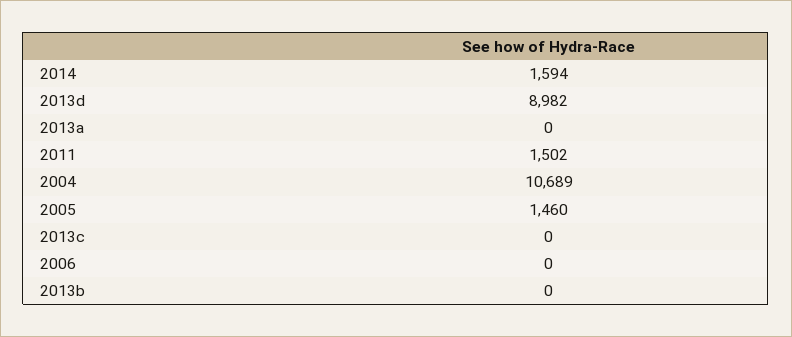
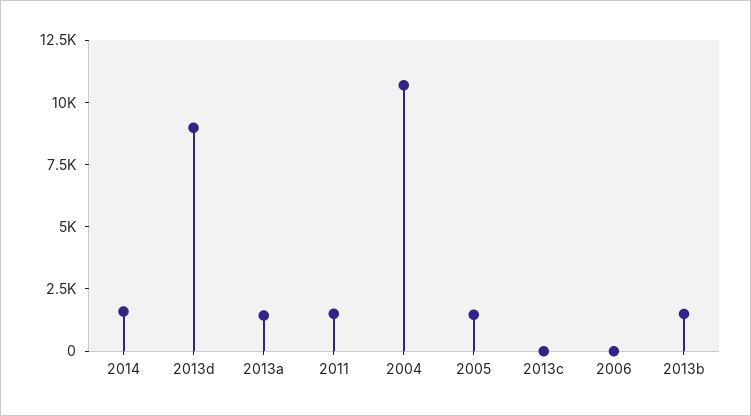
  {
    "2014": 1594,
    "2013d": 8982,
-   "2013a": 0,
+   "2013a": 1500,
    "2011": 1502,
    "2004": 10689,
    "2005": 1460,
    "2013c": 0,
    "2006": 0,
-   "2013b": 0
+   "2013b": 1500
  }

